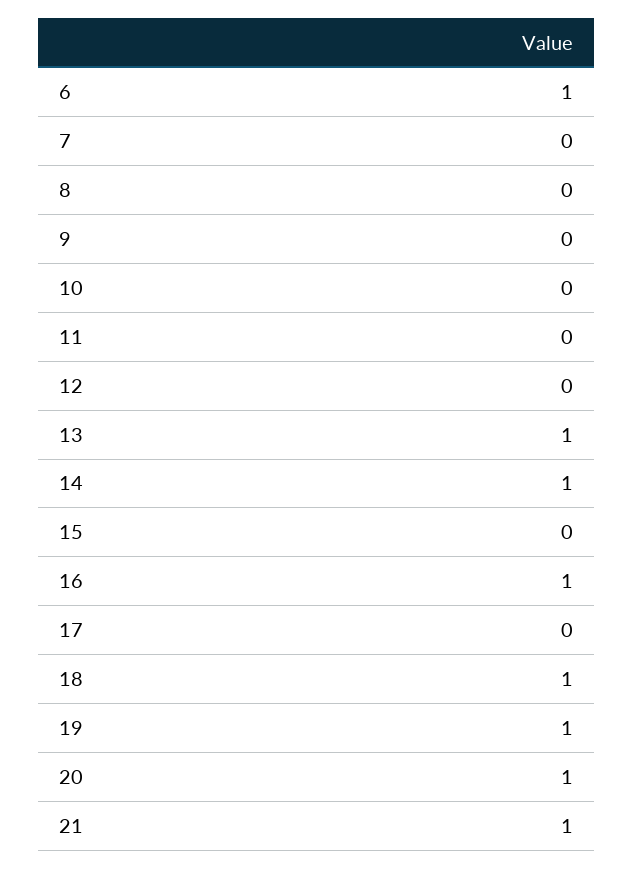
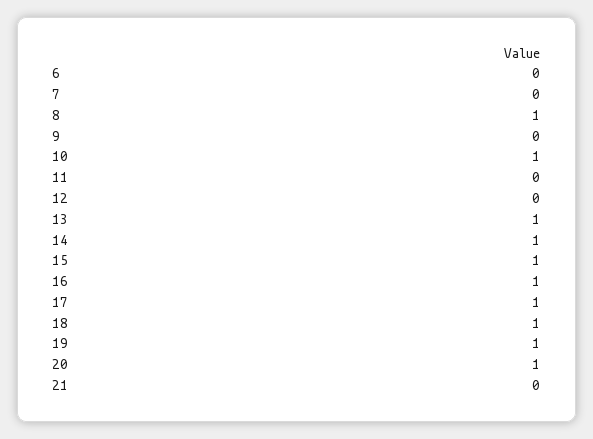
  {
-   "6": 1,
+   "6": 0,
    "7": 0,
-   "8": 0,
+   "8": 1,
    "9": 0,
-   "10": 0,
+   "10": 1,
    "11": 0,
    "12": 0,
    "13": 1,
    "14": 1,
-   "15": 0,
+   "15": 1,
    "16": 1,
-   "17": 0,
+   "17": 1,
    "18": 1,
    "19": 1,
    "20": 1,
-   "21": 1
+   "21": 0
  }

